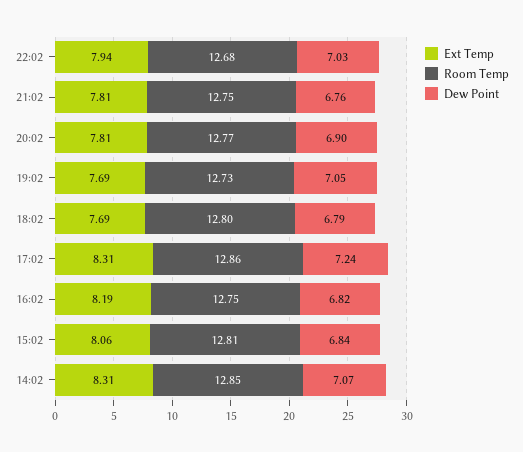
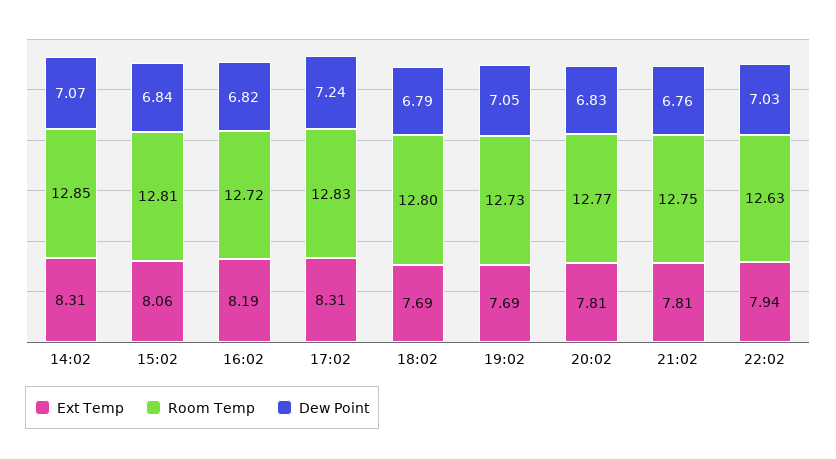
  {
    "Ext Temp": {
      "22:02": 7.94,
      "21:02": 7.81,
      "20:02": 7.81,
      "19:02": 7.69,
      "18:02": 7.69,
      "17:02": 8.31,
      "16:02": 8.19,
      "15:02": 8.06,
      "14:02": 8.31
    },
    "Room Temp": {
-     "22:02": 12.68,
+     "22:02": 12.63,
      "21:02": 12.75,
      "20:02": 12.77,
      "19:02": 12.73,
      "18:02": 12.8,
-     "17:02": 12.86,
+     "17:02": 12.83,
-     "16:02": 12.75,
+     "16:02": 12.72,
      "15:02": 12.81,
      "14:02": 12.85
    },
    "Dew Point": {
      "22:02": 7.03,
      "21:02": 6.76,
-     "20:02": 6.9,
+     "20:02": 6.83,
      "19:02": 7.05,
      "18:02": 6.79,
      "17:02": 7.24,
      "16:02": 6.82,
      "15:02": 6.84,
      "14:02": 7.07
    }
  }

